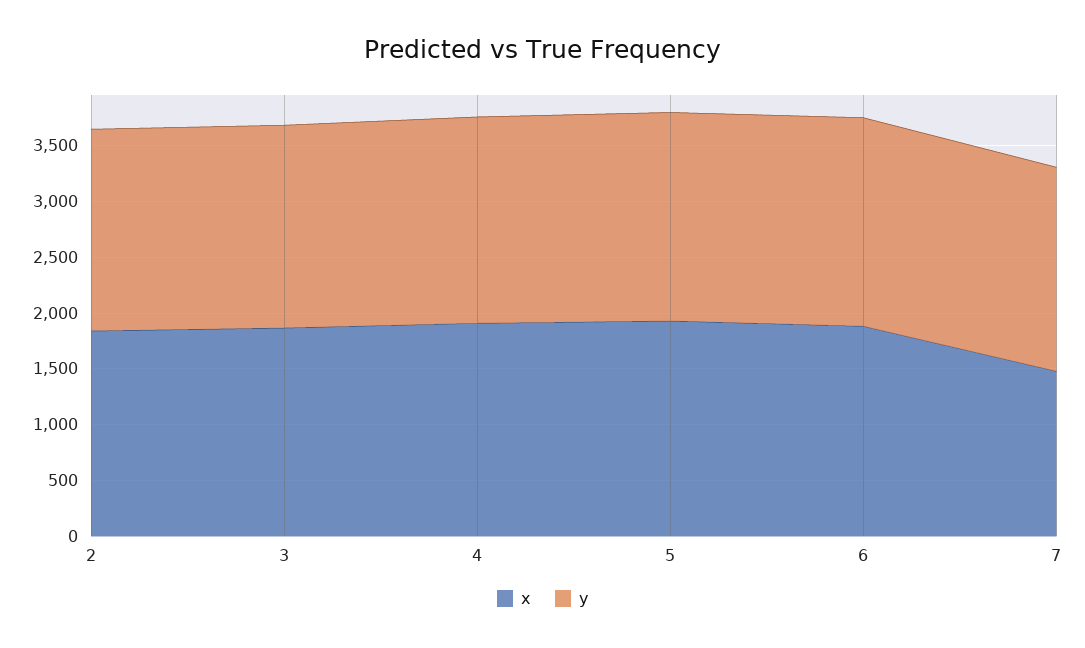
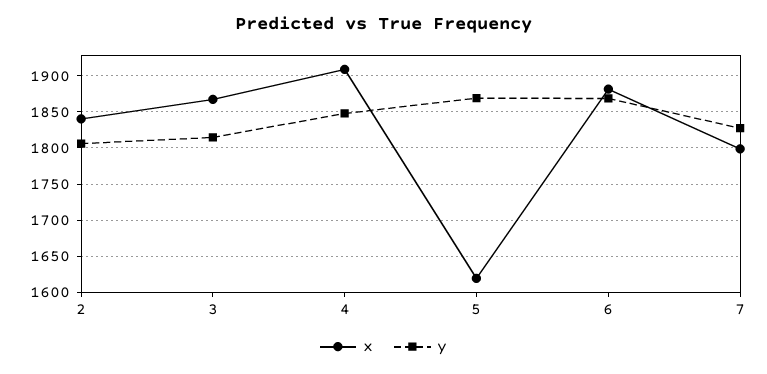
  {
    "x": {
      "2": 1840,
      "3": 1870,
      "4": 1910,
-     "5": 1900,
+     "5": 1620,
      "6": 1880,
-     "7": 1500
+     "7": 1800
    },
    "y": {
      "2": 1810,
      "3": 1810,
      "4": 1850,
      "5": 1870,
      "6": 1870,
      "7": 1830
    }
  }

